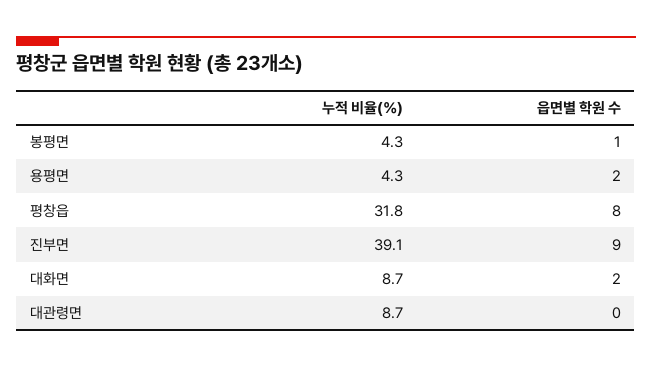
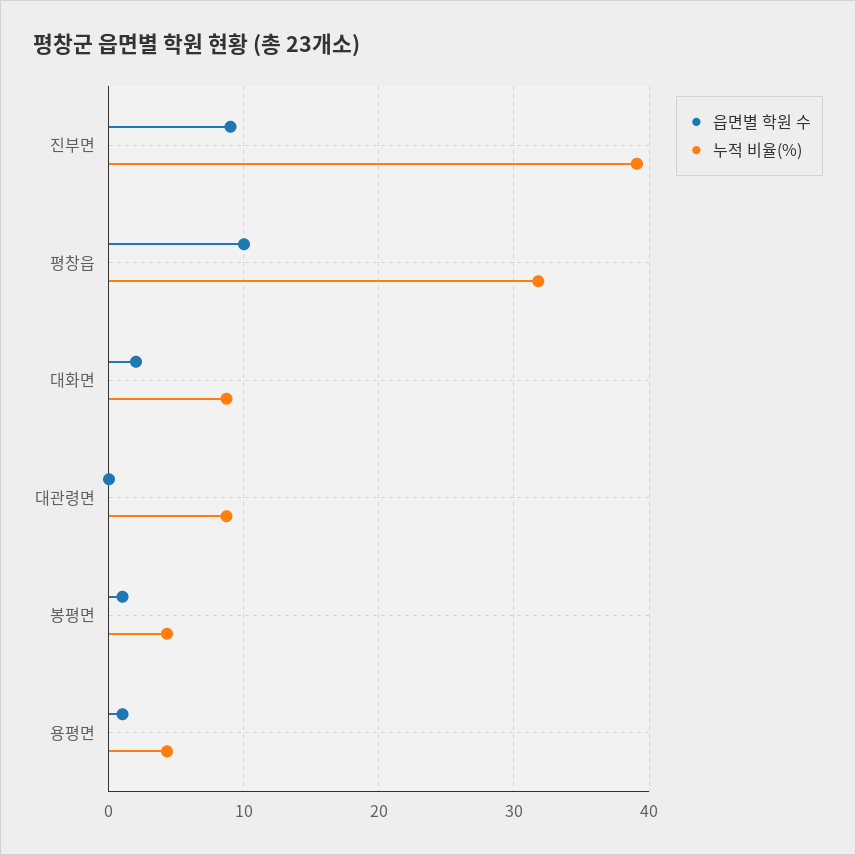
  {
    "누적 비율(%)": {
      "봉평면": 4.3,
      "용평면": 4.3,
      "평창읍": 31.8,
      "진부면": 39.1,
      "대화면": 8.7,
      "대관령면": 8.7
    },
    "읍면별 학원 수": {
      "봉평면": 1,
-     "용평면": 2,
+     "용평면": 1,
-     "평창읍": 8,
+     "평창읍": 10,
      "진부면": 9,
      "대화면": 2,
      "대관령면": 0
    }
  }

